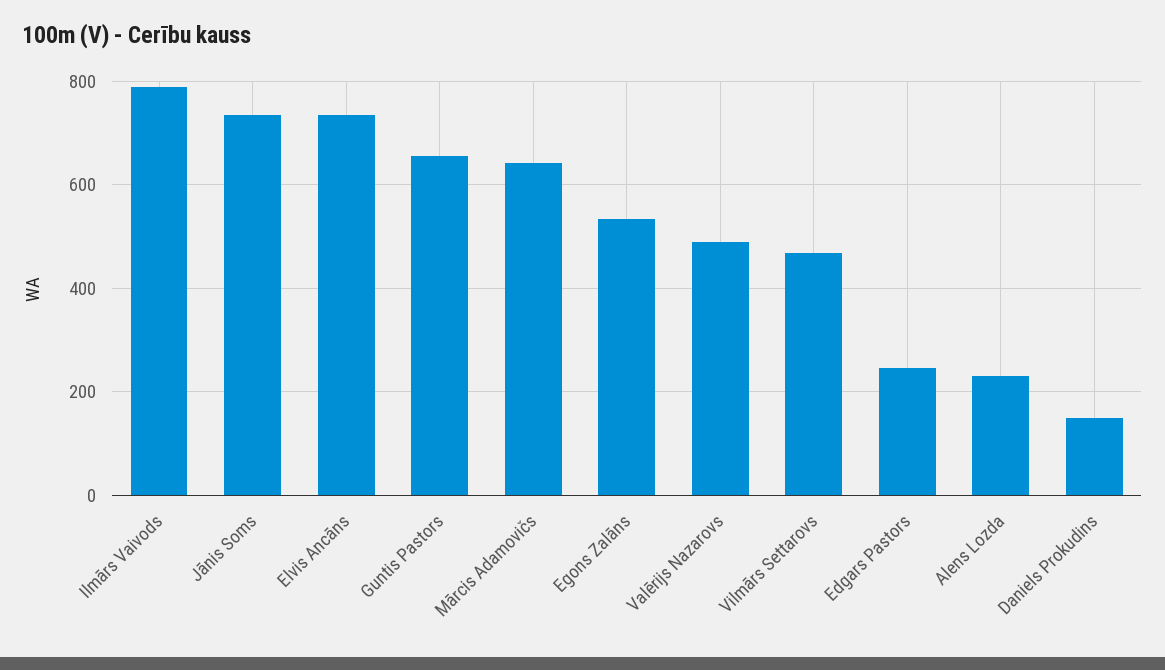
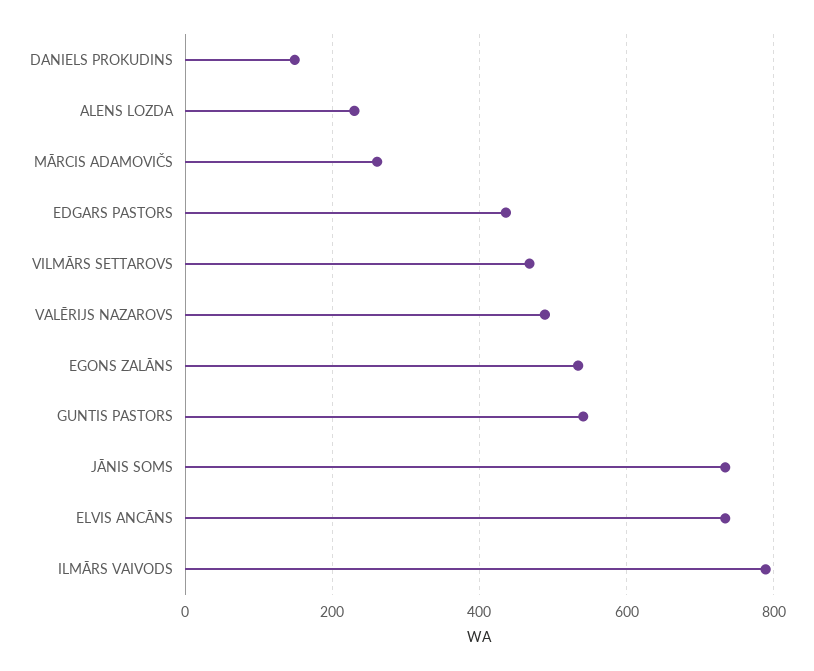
  {
    "Ilmārs Vaivods": 780,
    "Jānis Soms": 740,
    "Elvis Ancāns": 740,
-   "Guntis Pastors": 660,
+   "Guntis Pastors": 540,
-   "Mārcis Adamovičs": 640,
+   "Mārcis Adamovičs": 260,
    "Egons Zalāns": 540,
    "Valērijs Nazarovs": 480,
    "Vilmārs Settarovs": 460,
-   "Edgars Pastors": 240,
+   "Edgars Pastors": 440,
    "Alens Lozda": 240,
    "Daniels Prokudins": 140
  }

